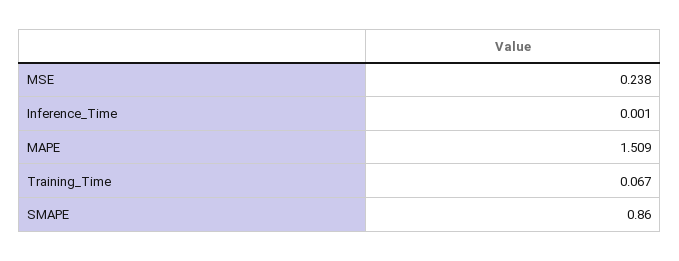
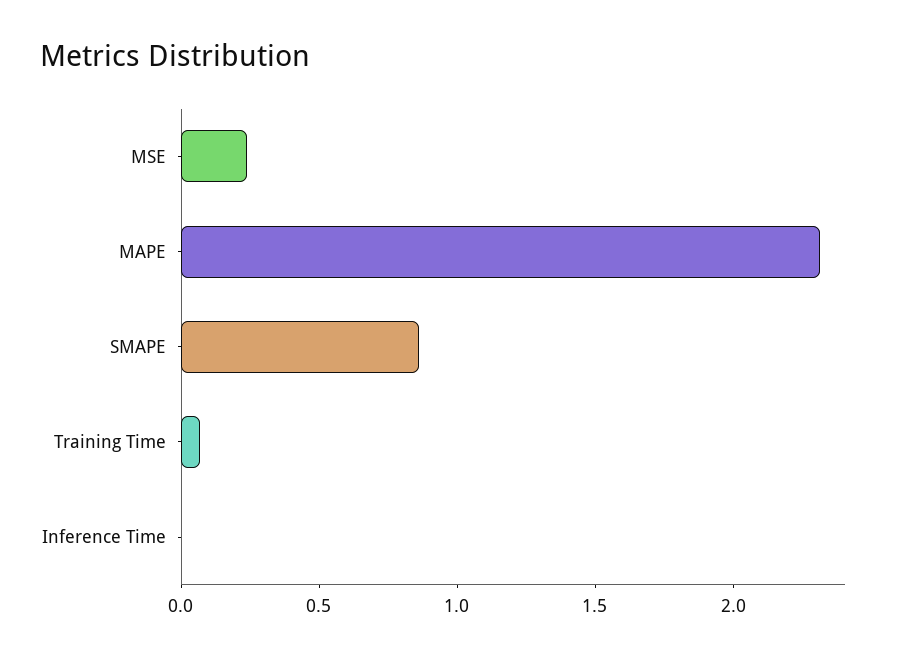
  {
    "MSE": 0.238,
    "Inference_Time": 0.001,
-   "MAPE": 1.509,
+   "MAPE": 2.3,
    "Training_Time": 0.067,
    "SMAPE": 0.86
  }

